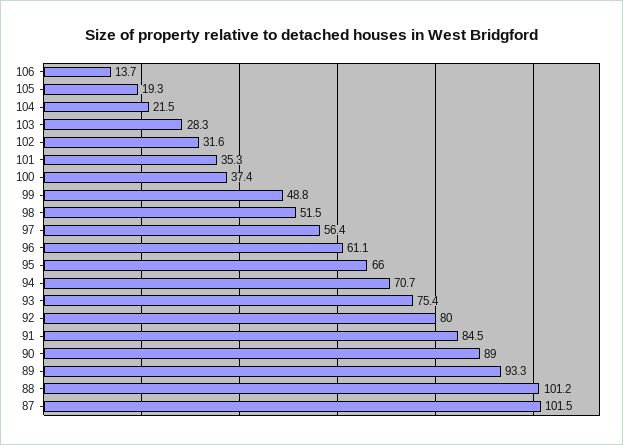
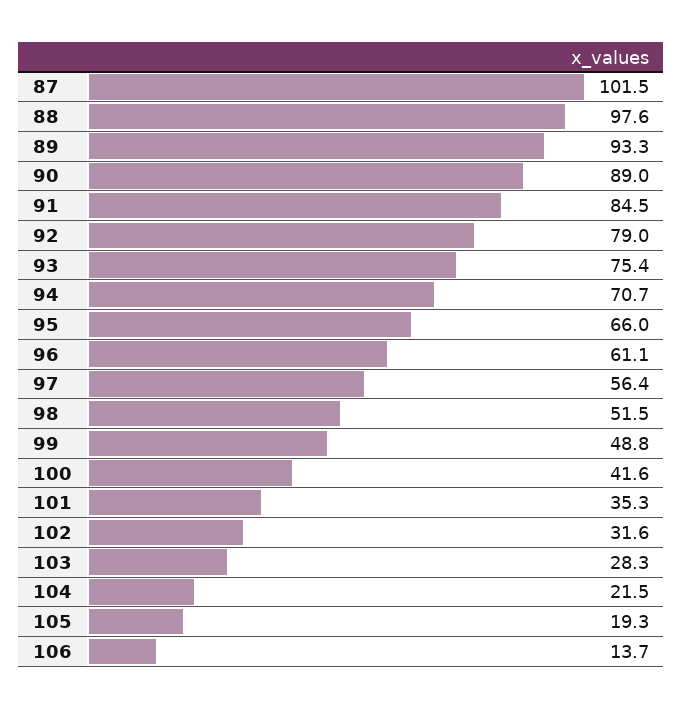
  {
    "106": 13.7,
    "105": 19.3,
    "104": 21.5,
    "103": 28.3,
    "102": 31.6,
    "101": 35.3,
-   "100": 37.4,
+   "100": 41.6,
    "99": 48.8,
    "98": 51.5,
    "97": 56.4,
    "96": 61.1,
    "95": 66,
    "94": 70.7,
    "93": 75.4,
-   "92": 80,
+   "92": 79,
    "91": 84.5,
    "90": 89,
    "89": 93.3,
-   "88": 101.2,
+   "88": 97.6,
    "87": 101.5
  }

